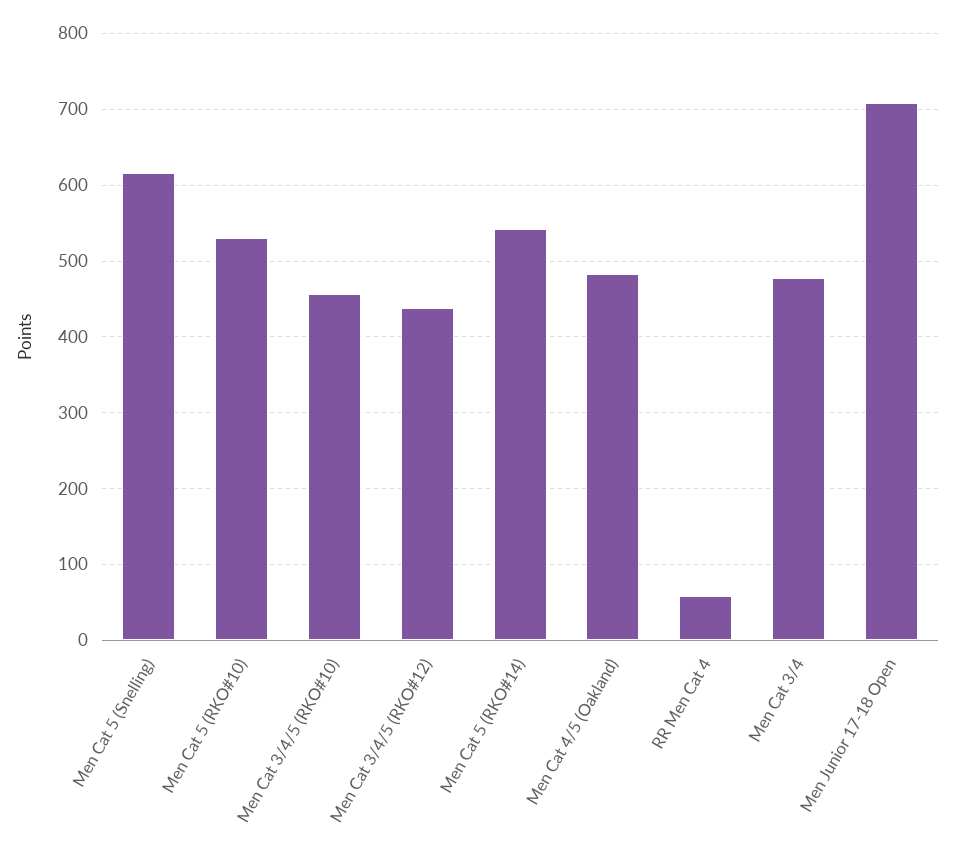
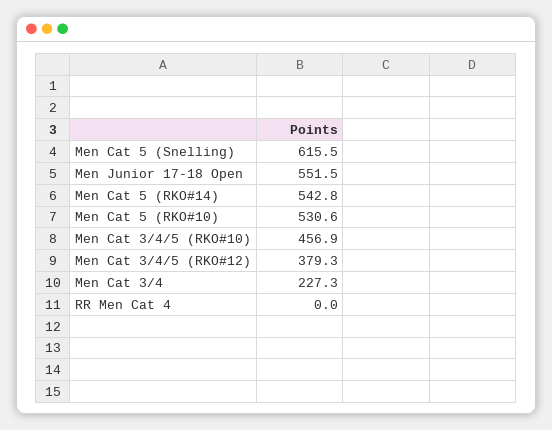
  {
    "Men Cat 5 (Snelling)": 615.5,
    "Men Cat 5 (RKO#10)": 530.6,
    "Men Cat 3/4/5 (RKO#10)": 456.9,
-   "Men Cat 3/4/5 (RKO#12)": 440,
+   "Men Cat 3/4/5 (RKO#12)": 379.3,
    "Men Cat 5 (RKO#14)": 542.8,
-   "Men Cat 4/5 (Oakland)": 480,
-   "RR Men Cat 4": 60,
+   "RR Men Cat 4": 0,
-   "Men Cat 3/4": 480,
+   "Men Cat 3/4": 227.3,
-   "Men Junior 17-18 Open": 710
+   "Men Junior 17-18 Open": 551.5
  }

